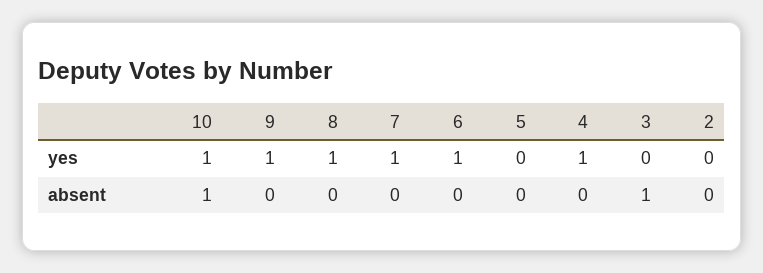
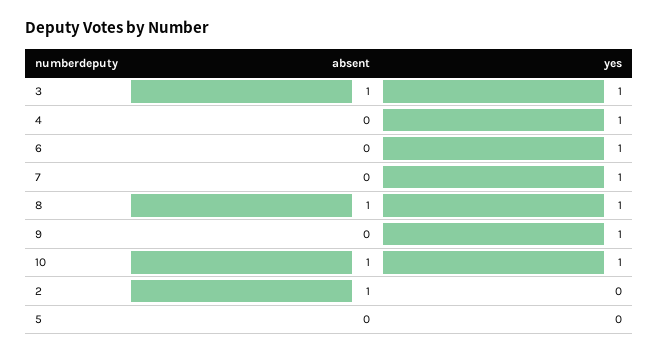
  {
    "10": {
      "yes": 1,
      "absent": 1
    },
    "9": {
      "yes": 1,
      "absent": 0
    },
    "8": {
      "yes": 1,
-     "absent": 0
+     "absent": 1
    },
    "7": {
      "yes": 1,
      "absent": 0
    },
    "6": {
      "yes": 1,
      "absent": 0
    },
    "5": {
      "yes": 0,
      "absent": 0
    },
    "4": {
      "yes": 1,
      "absent": 0
    },
    "3": {
-     "yes": 0,
+     "yes": 1,
      "absent": 1
    },
    "2": {
      "yes": 0,
-     "absent": 0
+     "absent": 1
    }
  }

